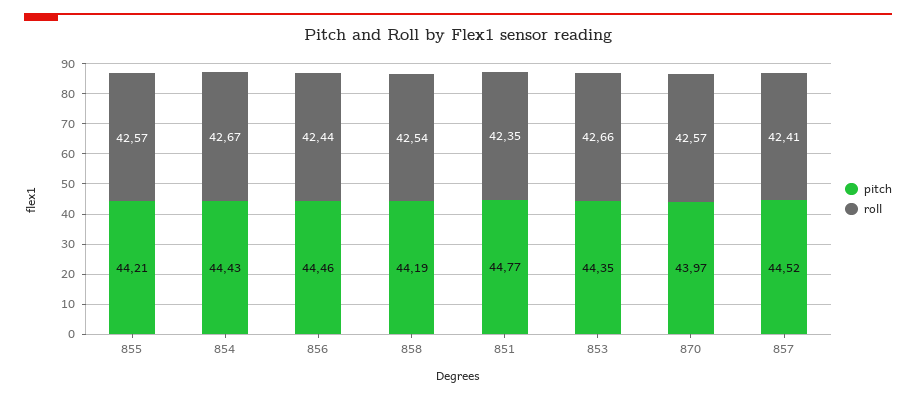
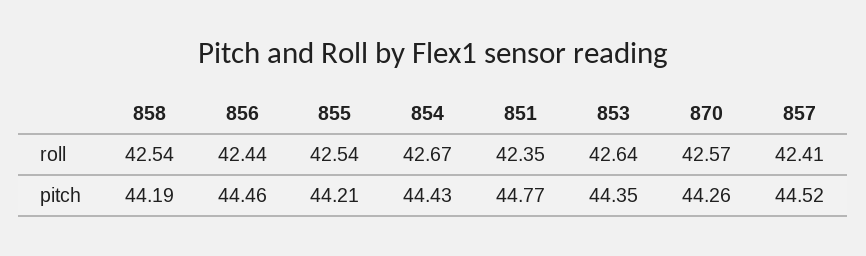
  {
    "pitch": {
      "855": 44.21,
      "854": 44.43,
      "856": 44.46,
      "858": 44.19,
      "851": 44.77,
      "853": 44.35,
-     "870": 43.97,
+     "870": 44.26,
      "857": 44.52
    },
    "roll": {
-     "855": 42.57,
+     "855": 42.54,
      "854": 42.67,
      "856": 42.44,
      "858": 42.54,
      "851": 42.35,
-     "853": 42.66,
+     "853": 42.64,
      "870": 42.57,
      "857": 42.41
    }
  }

